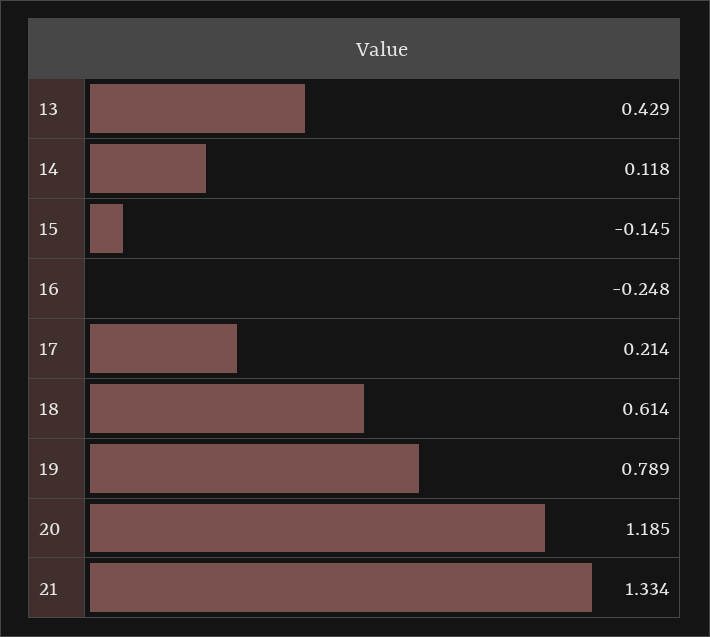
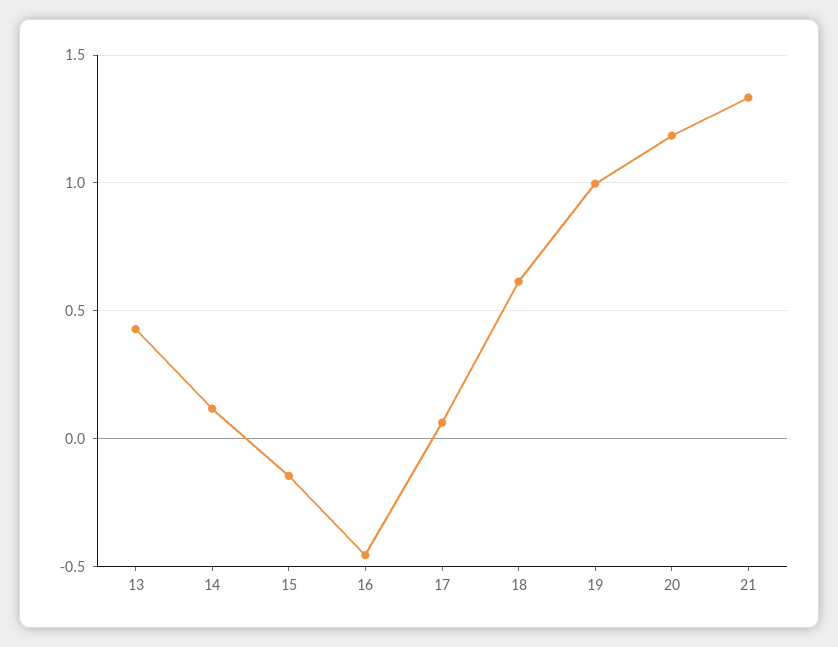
  {
    "13": 0.429,
    "14": 0.118,
    "15": -0.145,
-   "16": -0.248,
+   "16": -0.45,
-   "17": 0.214,
+   "17": 0.05,
    "18": 0.614,
-   "19": 0.789,
+   "19": 1,
    "20": 1.185,
    "21": 1.334
  }

